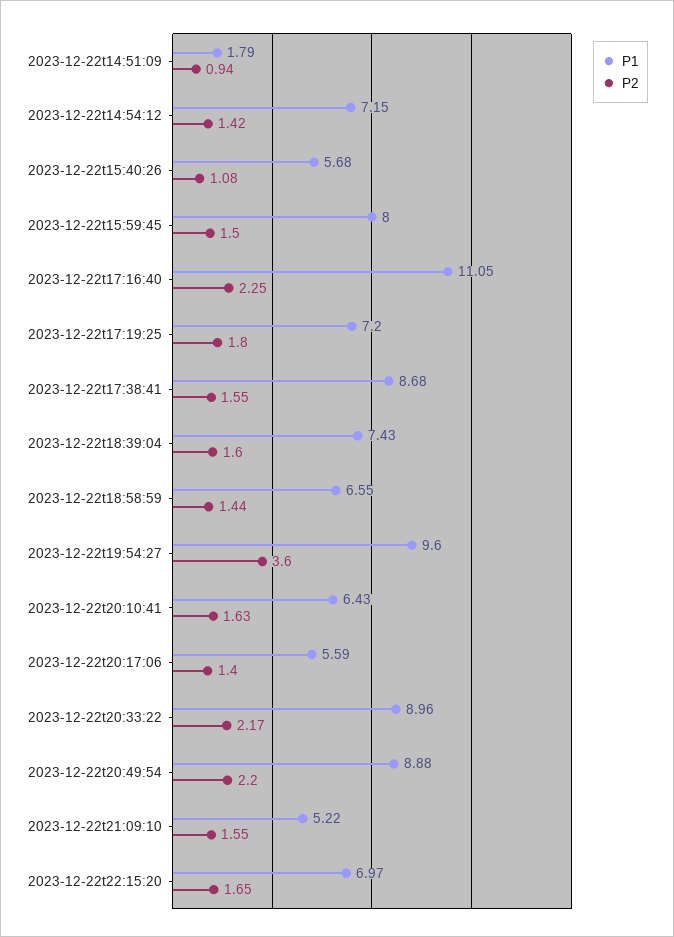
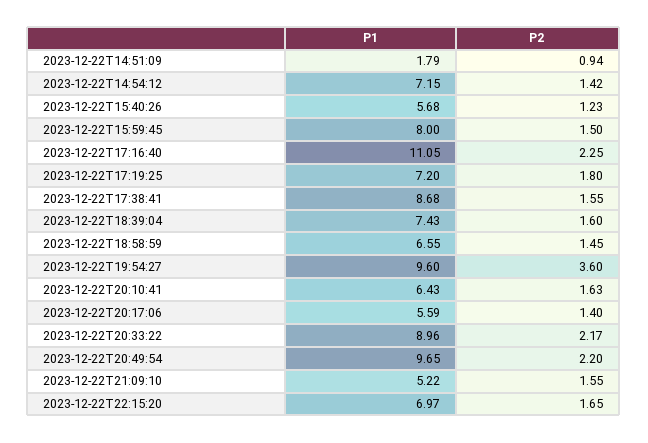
  {
    "P1": {
      "2023-12-22t14:51:09": 1.79,
      "2023-12-22t14:54:12": 7.15,
      "2023-12-22t15:40:26": 5.68,
      "2023-12-22t15:59:45": 8,
      "2023-12-22t17:16:40": 11.05,
      "2023-12-22t17:19:25": 7.2,
      "2023-12-22t17:38:41": 8.68,
      "2023-12-22t18:39:04": 7.43,
      "2023-12-22t18:58:59": 6.55,
      "2023-12-22t19:54:27": 9.6,
      "2023-12-22t20:10:41": 6.43,
      "2023-12-22t20:17:06": 5.59,
      "2023-12-22t20:33:22": 8.96,
-     "2023-12-22t20:49:54": 8.88,
+     "2023-12-22t20:49:54": 9.65,
      "2023-12-22t21:09:10": 5.22,
      "2023-12-22t22:15:20": 6.97
    },
    "P2": {
      "2023-12-22t14:51:09": 0.94,
      "2023-12-22t14:54:12": 1.42,
-     "2023-12-22t15:40:26": 1.08,
+     "2023-12-22t15:40:26": 1.23,
      "2023-12-22t15:59:45": 1.5,
      "2023-12-22t17:16:40": 2.25,
      "2023-12-22t17:19:25": 1.8,
      "2023-12-22t17:38:41": 1.55,
      "2023-12-22t18:39:04": 1.6,
-     "2023-12-22t18:58:59": 1.44,
+     "2023-12-22t18:58:59": 1.45,
      "2023-12-22t19:54:27": 3.6,
      "2023-12-22t20:10:41": 1.63,
      "2023-12-22t20:17:06": 1.4,
      "2023-12-22t20:33:22": 2.17,
      "2023-12-22t20:49:54": 2.2,
      "2023-12-22t21:09:10": 1.55,
      "2023-12-22t22:15:20": 1.65
    }
  }

